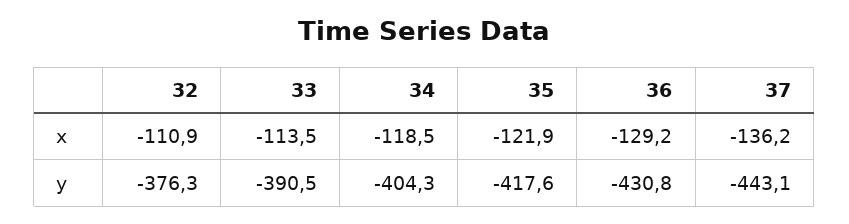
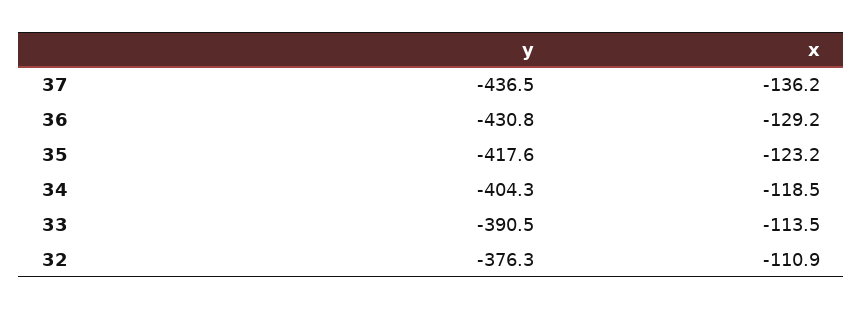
  {
    "32": {
      "x": -110.9,
      "y": -376.3
    },
    "33": {
      "x": -113.5,
      "y": -390.5
    },
    "34": {
      "x": -118.5,
      "y": -404.3
    },
    "35": {
-     "x": -121.9,
+     "x": -123.2,
      "y": -417.6
    },
    "36": {
      "x": -129.2,
      "y": -430.8
    },
    "37": {
      "x": -136.2,
-     "y": -443.1
+     "y": -436.5
    }
  }

